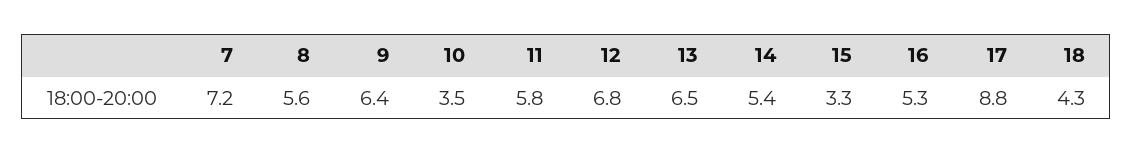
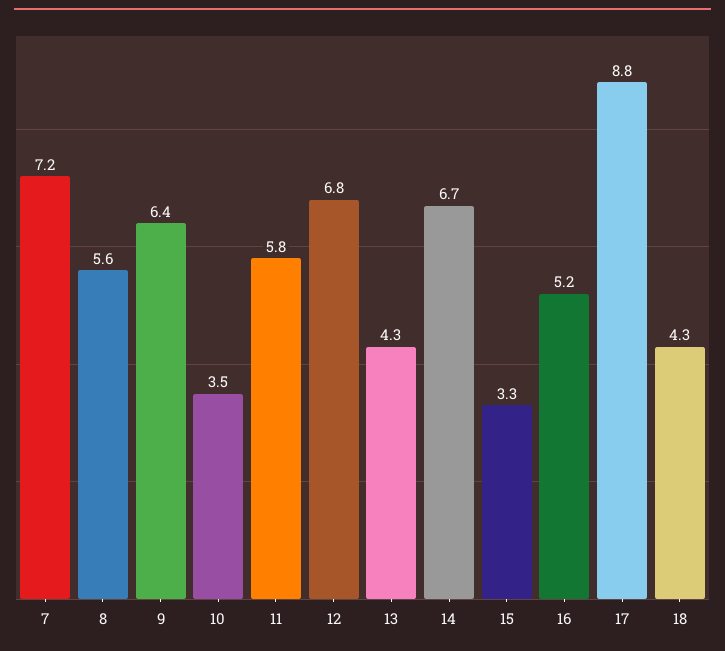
  {
    "7": 7.2,
    "8": 5.6,
    "9": 6.4,
    "10": 3.5,
    "11": 5.8,
    "12": 6.8,
-   "13": 6.5,
+   "13": 4.3,
-   "14": 5.4,
+   "14": 6.7,
    "15": 3.3,
-   "16": 5.3,
+   "16": 5.2,
    "17": 8.8,
    "18": 4.3
  }

